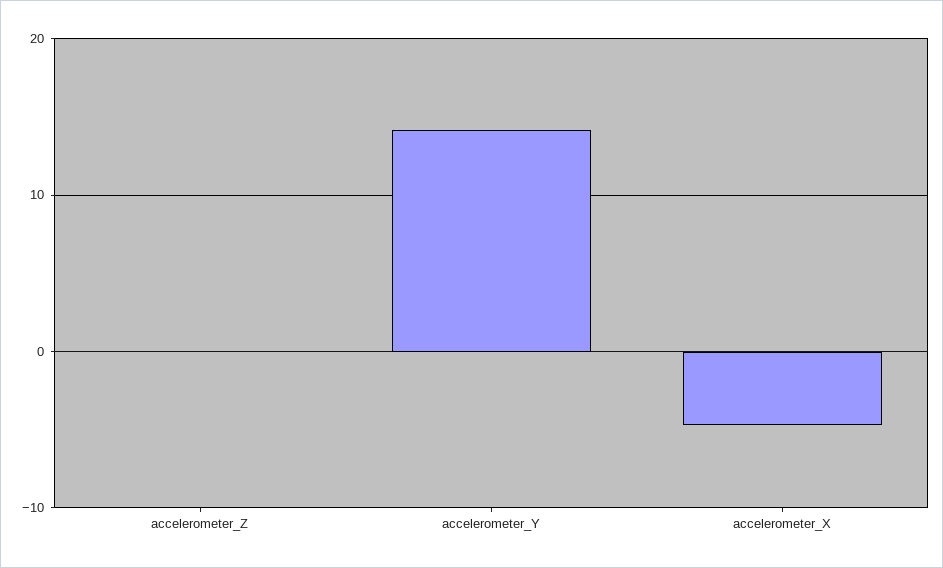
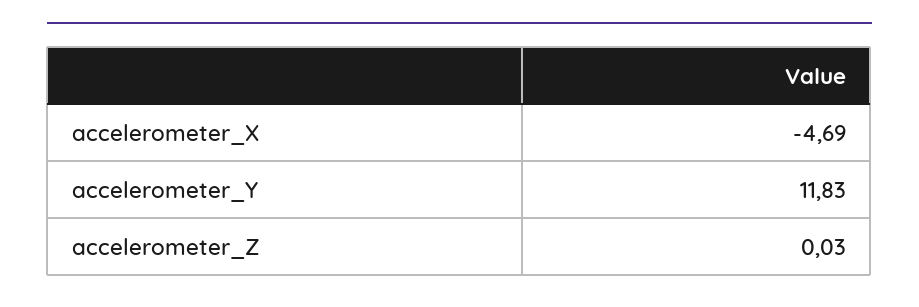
  {
    "accelerometer_Z": 0.03,
-   "accelerometer_Y": 14,
+   "accelerometer_Y": 11.83,
    "accelerometer_X": -4.69
  }

